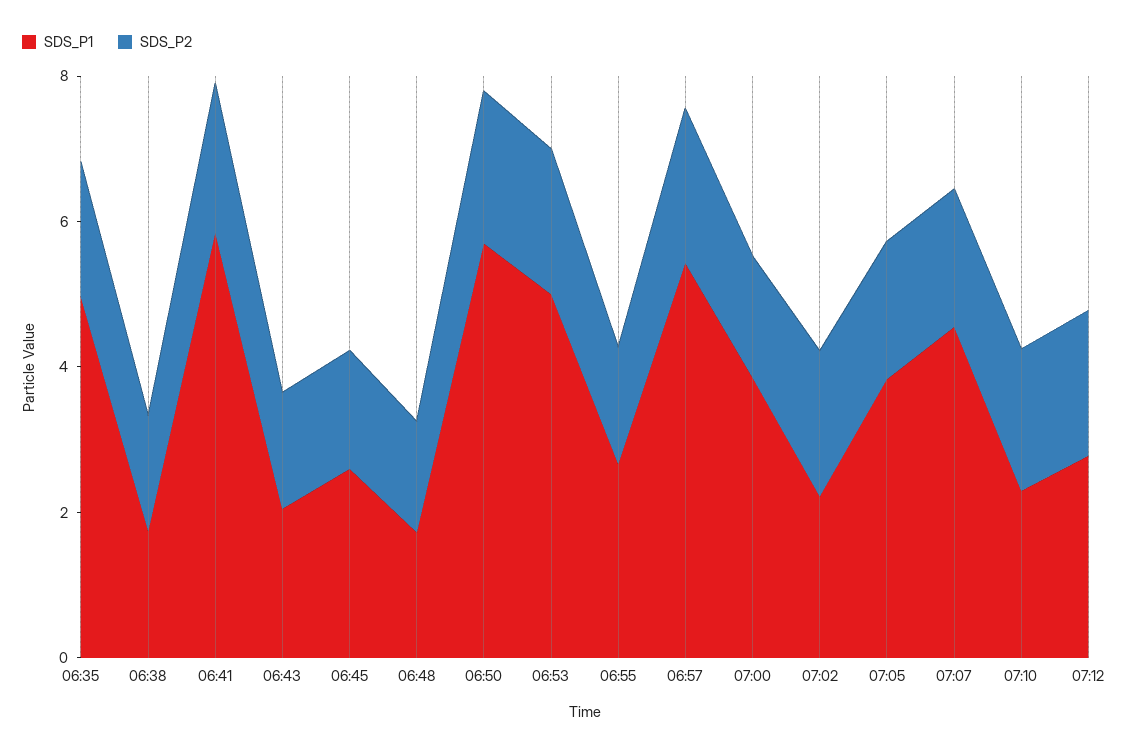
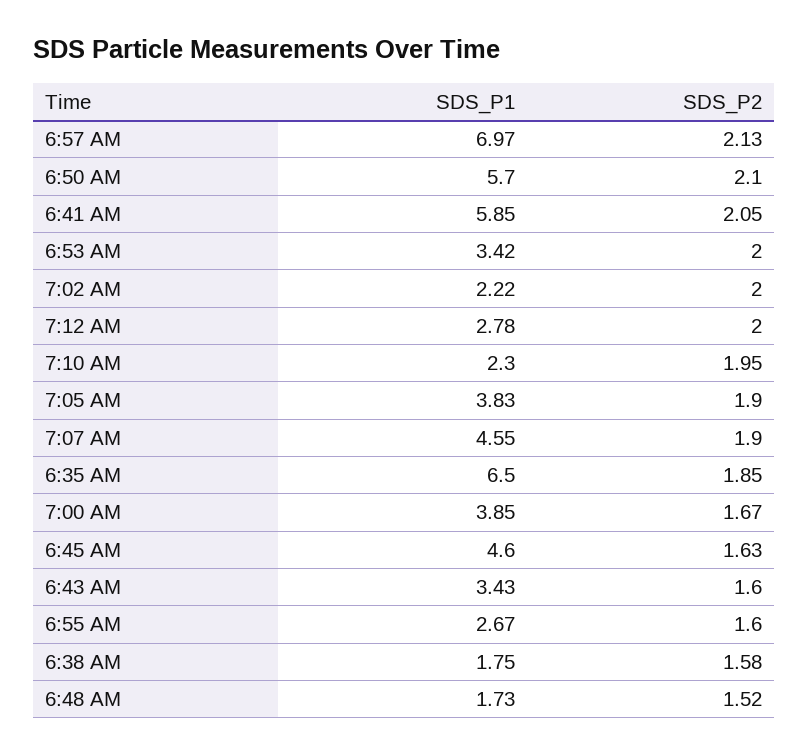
  {
    "SDS_P1": {
-     "06:35": 5,
+     "06:35": 6.5,
      "06:38": 1.75,
      "06:41": 5.85,
-     "06:43": 2,
+     "06:43": 3.43,
-     "06:45": 2.5,
+     "06:45": 4.6,
      "06:48": 1.73,
      "06:50": 5.7,
-     "06:53": 5,
+     "06:53": 3.42,
      "06:55": 2.67,
-     "06:57": 5.5,
+     "06:57": 6.97,
      "07:00": 3.85,
      "07:02": 2.22,
      "07:05": 3.83,
      "07:07": 4.55,
      "07:10": 2.3,
      "07:12": 2.78
    },
    "SDS_P2": {
      "06:35": 1.85,
      "06:38": 1.58,
      "06:41": 2.05,
      "06:43": 1.6,
      "06:45": 1.63,
      "06:48": 1.52,
      "06:50": 2.1,
      "06:53": 2,
      "06:55": 1.6,
      "06:57": 2.13,
      "07:00": 1.67,
      "07:02": 2,
      "07:05": 1.9,
      "07:07": 1.9,
      "07:10": 1.95,
      "07:12": 2
    }
  }

